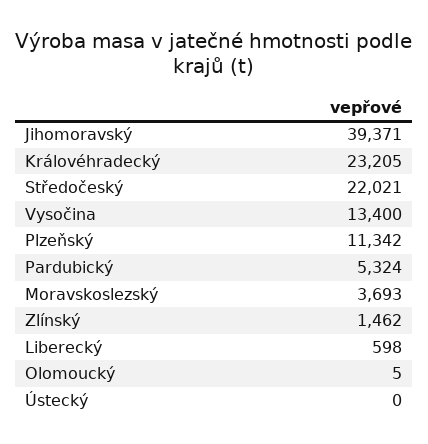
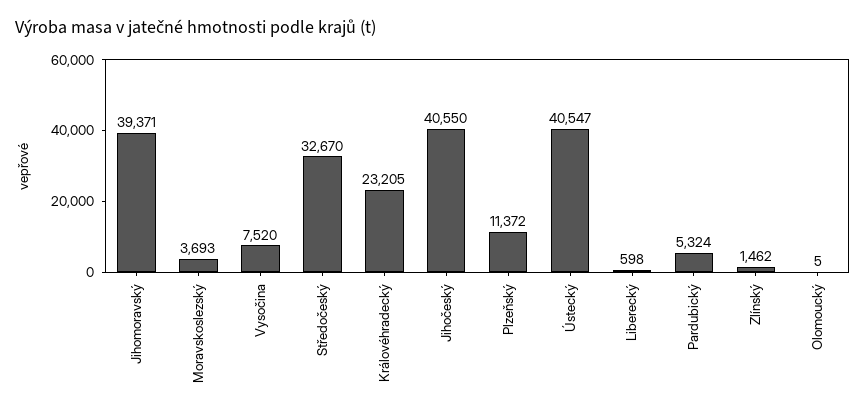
  {
    "Jihomoravský": 39371,
    "Královéhradecký": 23205,
-   "Středočeský": 22021,
+   "Středočeský": 32670,
-   "Vysočina": 13400,
+   "Vysočina": 7520,
-   "Plzeňský": 11342,
+   "Plzeňský": 11372,
    "Pardubický": 5324,
    "Moravskoslezský": 3693,
    "Zlínský": 1462,
    "Liberecký": 598,
    "Olomoucký": 5,
-   "Ústecký": 0
+   "Ústecký": 40547,
+   "Jihočeský": 40550
  }

